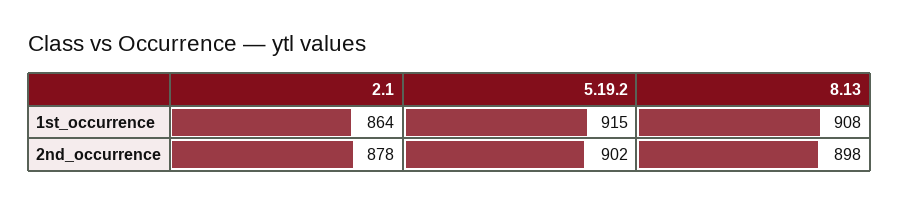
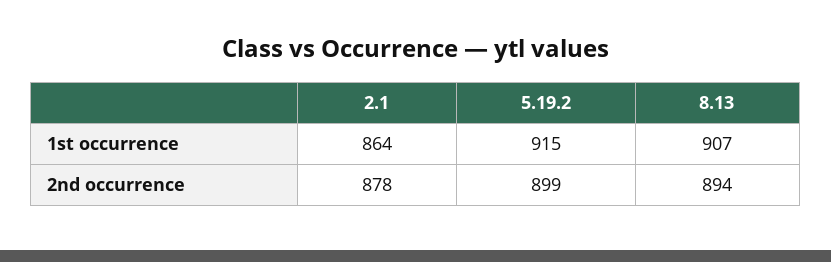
  {
    "2.1": {
      "1st_occurrence": 864,
      "2nd_occurrence": 878
    },
    "5.19.2": {
      "1st_occurrence": 915,
-     "2nd_occurrence": 902
+     "2nd_occurrence": 899
    },
    "8.13": {
-     "1st_occurrence": 908,
+     "1st_occurrence": 907,
-     "2nd_occurrence": 898
+     "2nd_occurrence": 894
    }
  }

